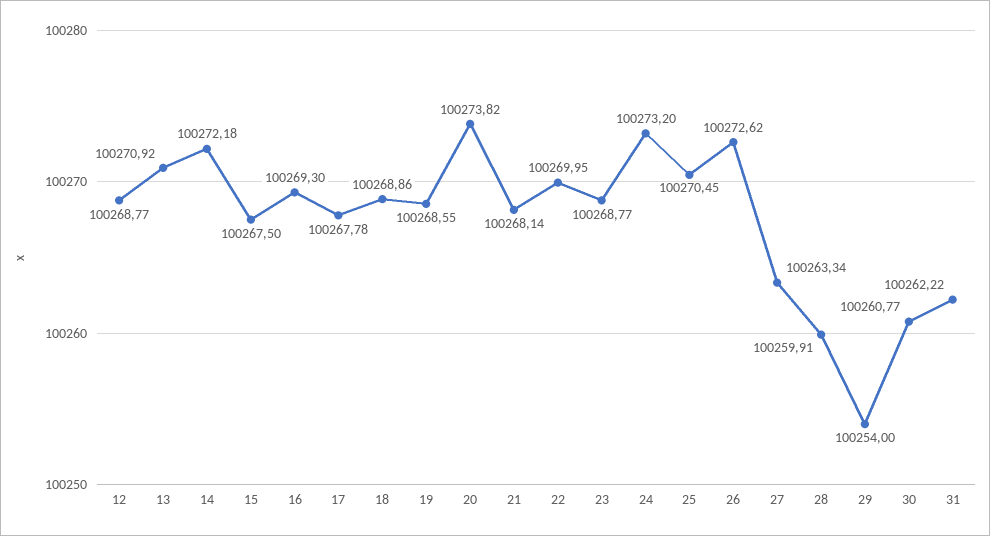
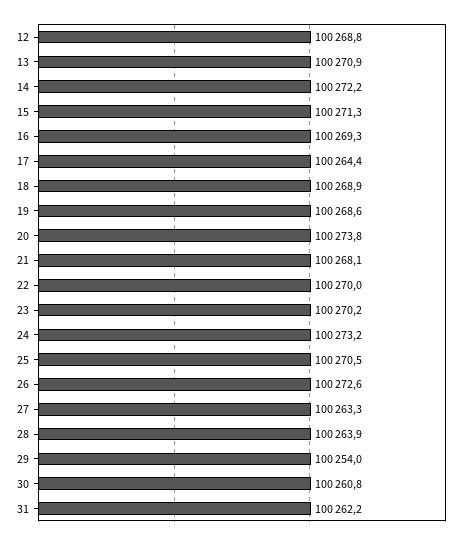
  {
    "12": 100268.77,
    "13": 100270.92,
    "14": 100272.18,
-   "15": 100267.5,
+   "15": 100271.3,
    "16": 100269.3,
-   "17": 100267.78,
+   "17": 100264.4,
    "18": 100268.86,
    "19": 100268.55,
    "20": 100273.82,
    "21": 100268.14,
    "22": 100269.95,
-   "23": 100268.77,
+   "23": 100270.2,
    "24": 100273.2,
    "25": 100270.45,
    "26": 100272.62,
    "27": 100263.34,
-   "28": 100259.91,
+   "28": 100263.9,
    "29": 100254,
    "30": 100260.77,
    "31": 100262.22
  }

